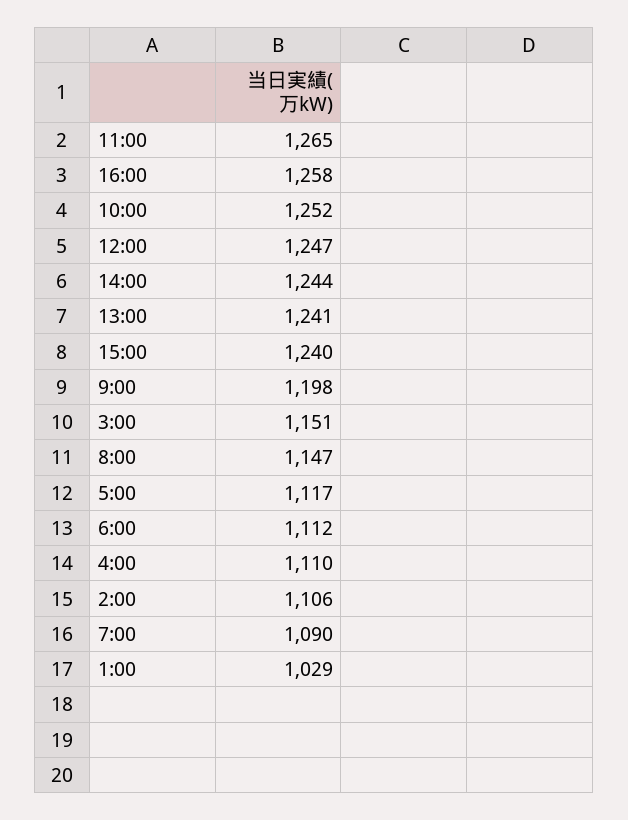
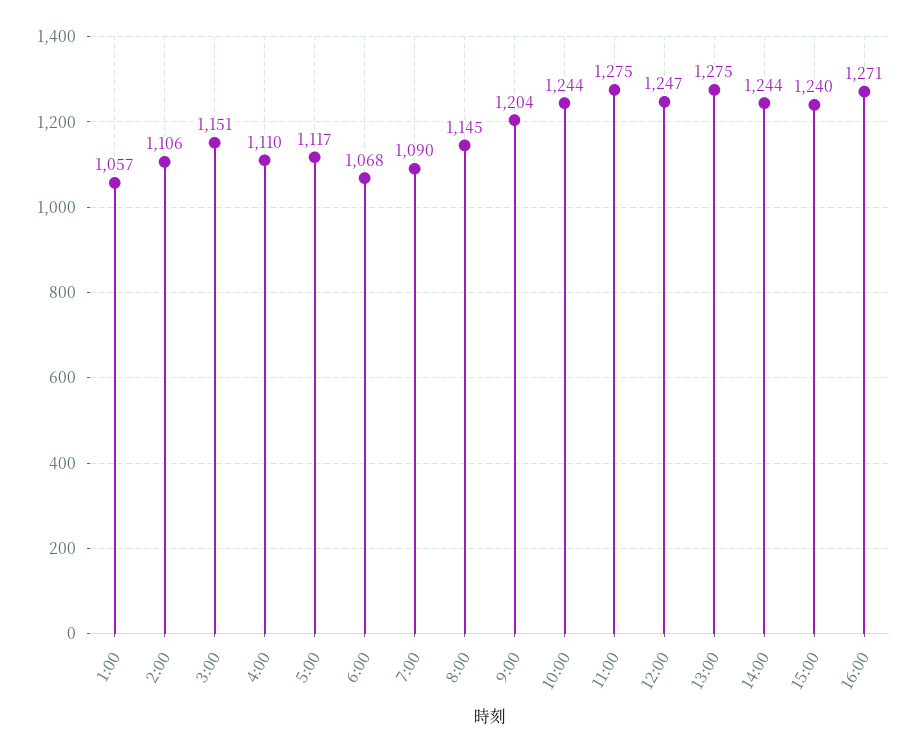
  {
-   "11:00": 1265,
+   "11:00": 1275,
-   "16:00": 1258,
+   "16:00": 1271,
-   "10:00": 1252,
+   "10:00": 1244,
    "12:00": 1247,
    "14:00": 1244,
-   "13:00": 1241,
+   "13:00": 1275,
    "15:00": 1240,
-   "9:00": 1198,
+   "9:00": 1204,
    "3:00": 1151,
-   "8:00": 1147,
+   "8:00": 1145,
    "5:00": 1117,
-   "6:00": 1112,
+   "6:00": 1068,
    "4:00": 1110,
    "2:00": 1106,
    "7:00": 1090,
-   "1:00": 1029
+   "1:00": 1057
  }

